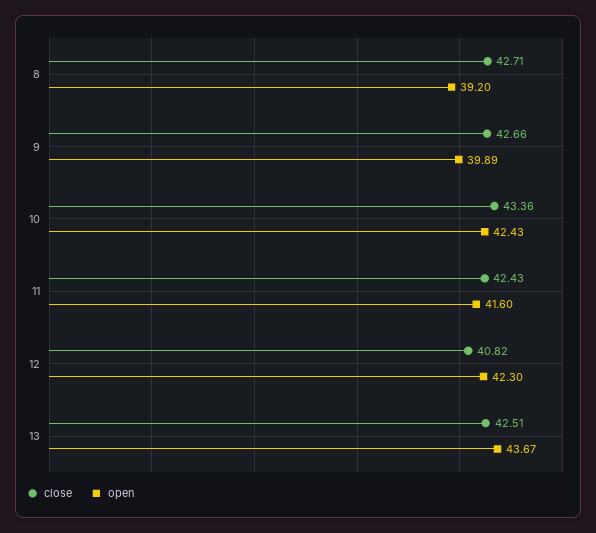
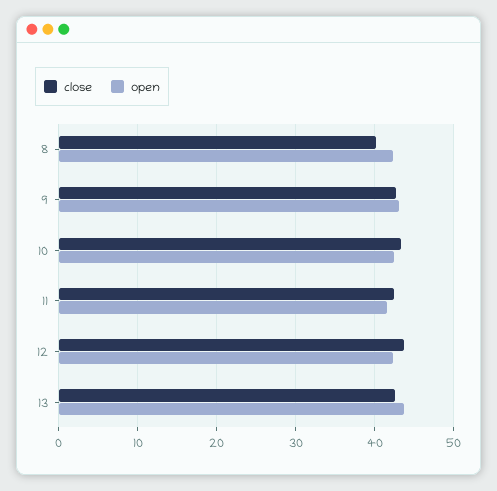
  {
    "close": {
-     "8": 42.71,
+     "8": 40,
      "9": 42.66,
      "10": 43.36,
      "11": 42.43,
-     "12": 40.82,
+     "12": 44,
      "13": 42.51
    },
    "open": {
-     "8": 39.2,
+     "8": 42,
-     "9": 39.89,
+     "9": 43,
      "10": 42.43,
      "11": 41.6,
      "12": 42.3,
      "13": 43.67
    }
  }

